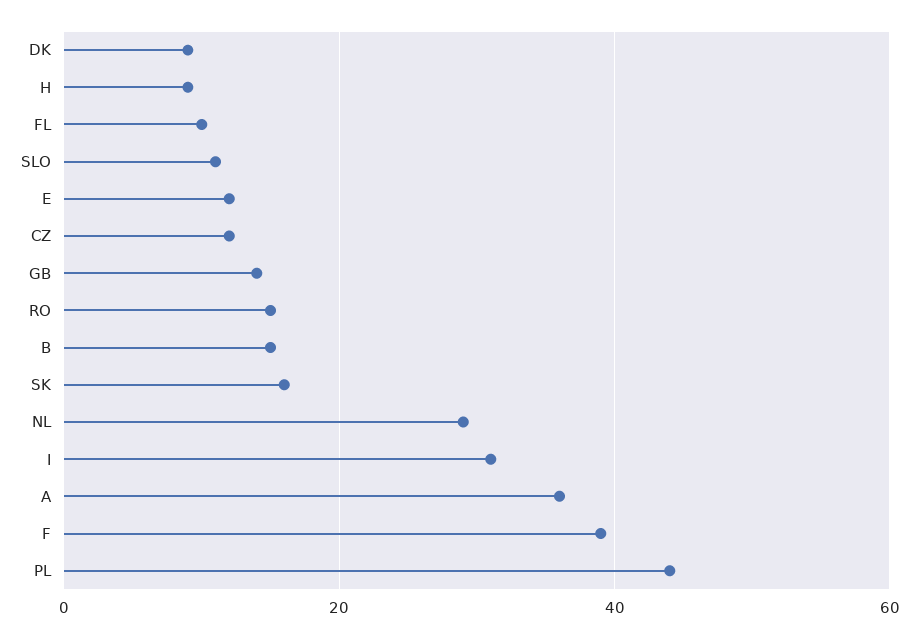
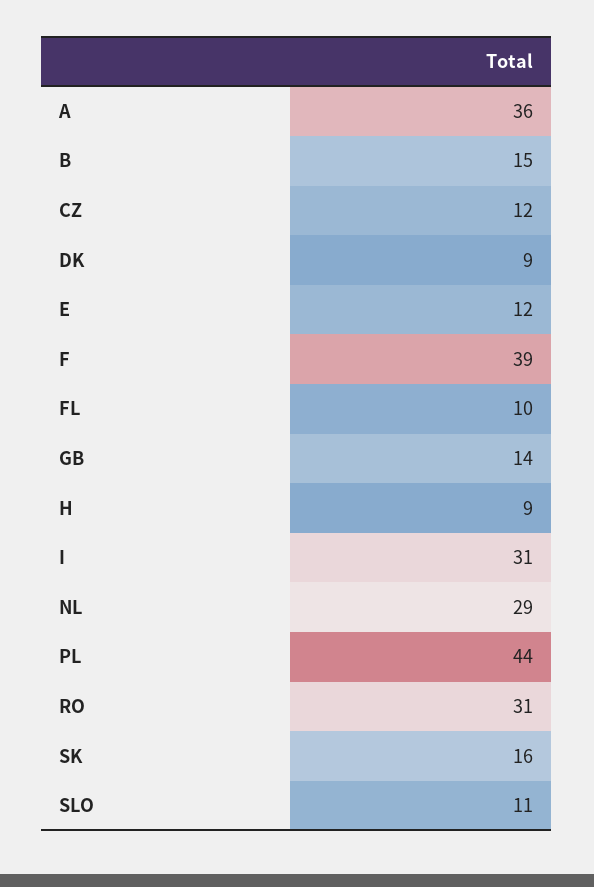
  {
    "DK": 9,
    "H": 9,
    "FL": 10,
    "SLO": 11,
    "E": 12,
    "CZ": 12,
    "GB": 14,
-   "RO": 15,
+   "RO": 31,
    "B": 15,
    "SK": 16,
    "NL": 29,
    "I": 31,
    "A": 36,
    "F": 39,
    "PL": 44
  }

